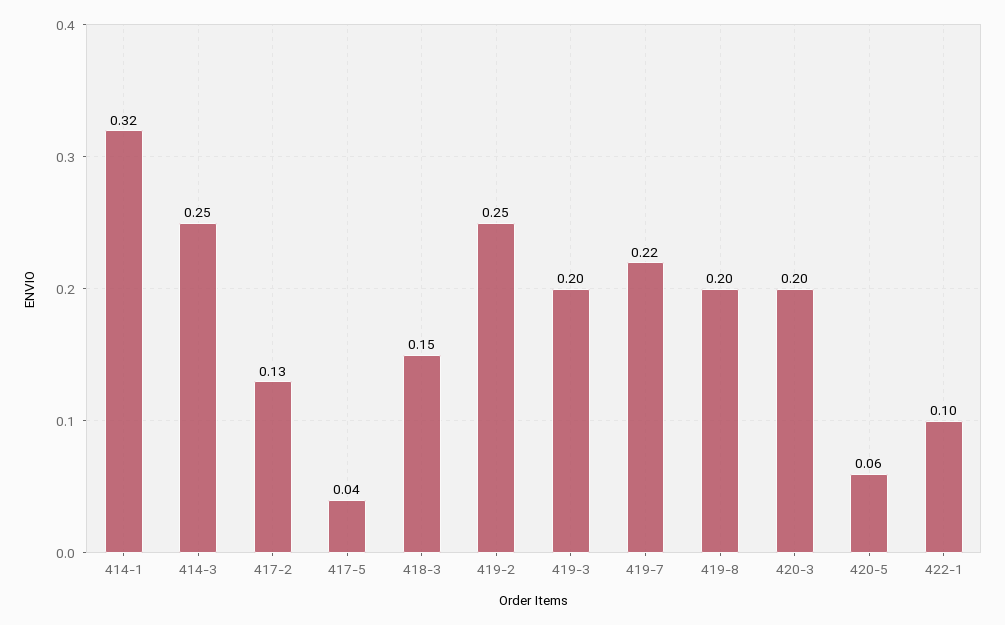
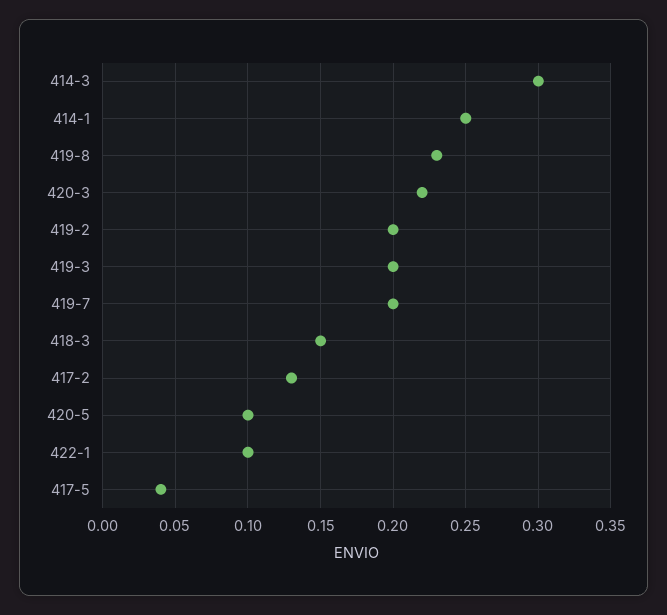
  {
-   "414-1": 0.32,
+   "414-1": 0.25,
-   "414-3": 0.25,
+   "414-3": 0.3,
    "417-2": 0.13,
    "417-5": 0.04,
    "418-3": 0.15,
-   "419-2": 0.25,
+   "419-2": 0.2,
    "419-3": 0.2,
-   "419-7": 0.22,
+   "419-7": 0.2,
-   "419-8": 0.2,
+   "419-8": 0.23,
-   "420-3": 0.2,
+   "420-3": 0.22,
-   "420-5": 0.06,
+   "420-5": 0.1,
    "422-1": 0.1
  }

